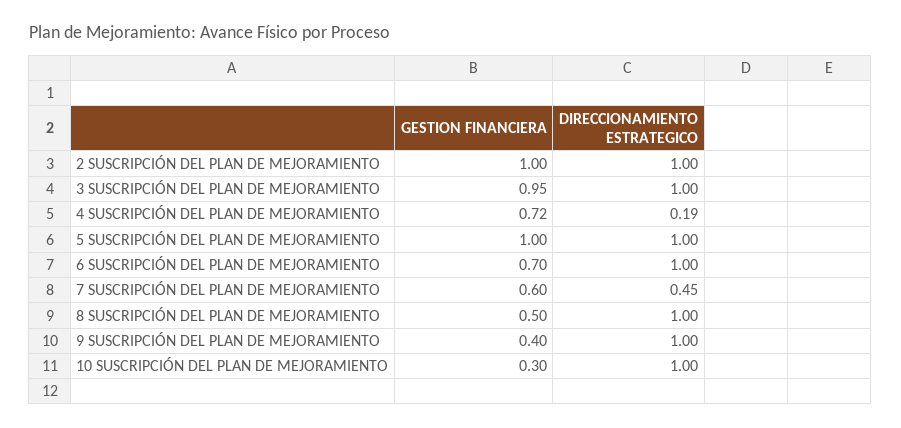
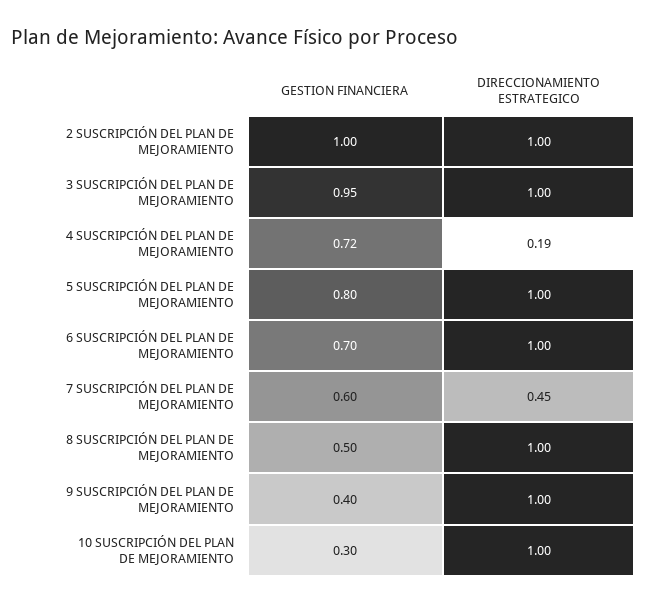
  {
    "GESTION FINANCIERA": {
      "2 SUSCRIPCIÓN DEL PLAN DE MEJORAMIENTO": 1,
      "3 SUSCRIPCIÓN DEL PLAN DE MEJORAMIENTO": 0.95,
      "4 SUSCRIPCIÓN DEL PLAN DE MEJORAMIENTO": 0.72,
-     "5 SUSCRIPCIÓN DEL PLAN DE MEJORAMIENTO": 1,
+     "5 SUSCRIPCIÓN DEL PLAN DE MEJORAMIENTO": 0.8,
      "6 SUSCRIPCIÓN DEL PLAN DE MEJORAMIENTO": 0.7,
      "7 SUSCRIPCIÓN DEL PLAN DE MEJORAMIENTO": 0.6,
      "8 SUSCRIPCIÓN DEL PLAN DE MEJORAMIENTO": 0.5,
      "9 SUSCRIPCIÓN DEL PLAN DE MEJORAMIENTO": 0.4,
      "10 SUSCRIPCIÓN DEL PLAN DE MEJORAMIENTO": 0.3
    },
    "DIRECCIONAMIENTO ESTRATEGICO": {
      "2 SUSCRIPCIÓN DEL PLAN DE MEJORAMIENTO": 1,
      "3 SUSCRIPCIÓN DEL PLAN DE MEJORAMIENTO": 1,
      "4 SUSCRIPCIÓN DEL PLAN DE MEJORAMIENTO": 0.19,
      "5 SUSCRIPCIÓN DEL PLAN DE MEJORAMIENTO": 1,
      "6 SUSCRIPCIÓN DEL PLAN DE MEJORAMIENTO": 1,
      "7 SUSCRIPCIÓN DEL PLAN DE MEJORAMIENTO": 0.45,
      "8 SUSCRIPCIÓN DEL PLAN DE MEJORAMIENTO": 1,
      "9 SUSCRIPCIÓN DEL PLAN DE MEJORAMIENTO": 1,
      "10 SUSCRIPCIÓN DEL PLAN DE MEJORAMIENTO": 1
    }
  }

